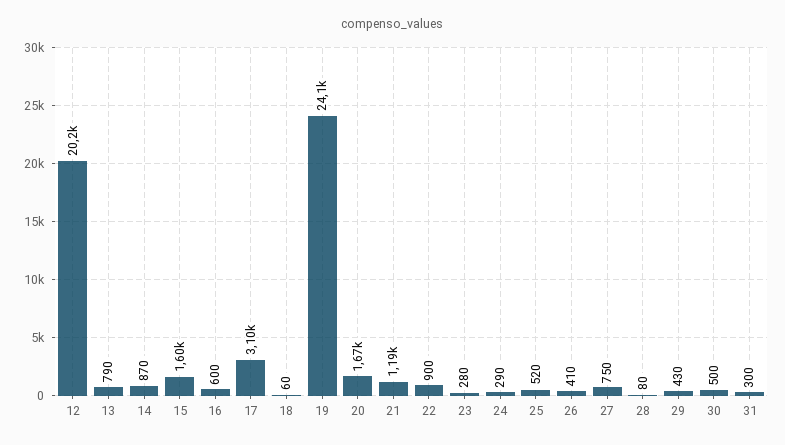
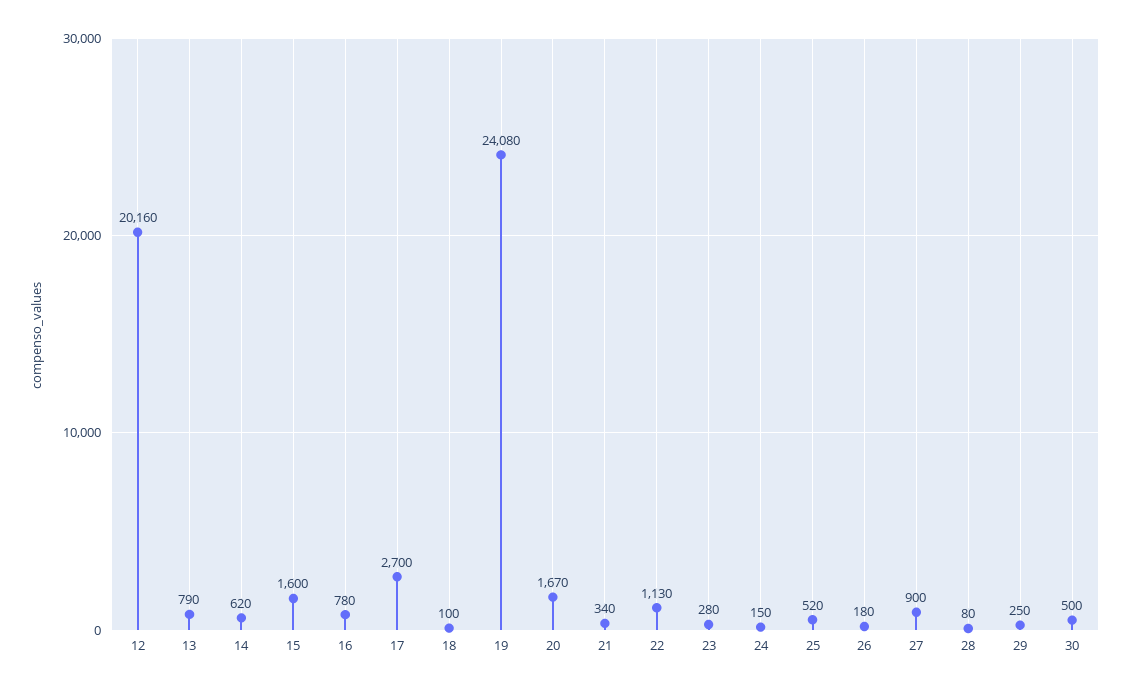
  {
    "12": 20160,
    "13": 790,
-   "14": 870,
+   "14": 620,
    "15": 1600,
-   "16": 600,
+   "16": 780,
-   "17": 3100,
+   "17": 2700,
-   "18": 60,
+   "18": 100,
    "19": 24080,
    "20": 1670,
-   "21": 1190,
+   "21": 340,
-   "22": 900,
+   "22": 1130,
    "23": 280,
-   "24": 290,
+   "24": 150,
    "25": 520,
-   "26": 410,
+   "26": 180,
-   "27": 750,
+   "27": 900,
    "28": 80,
-   "29": 430,
+   "29": 250,
-   "30": 500,
+   "30": 500
-   "31": 300
  }

